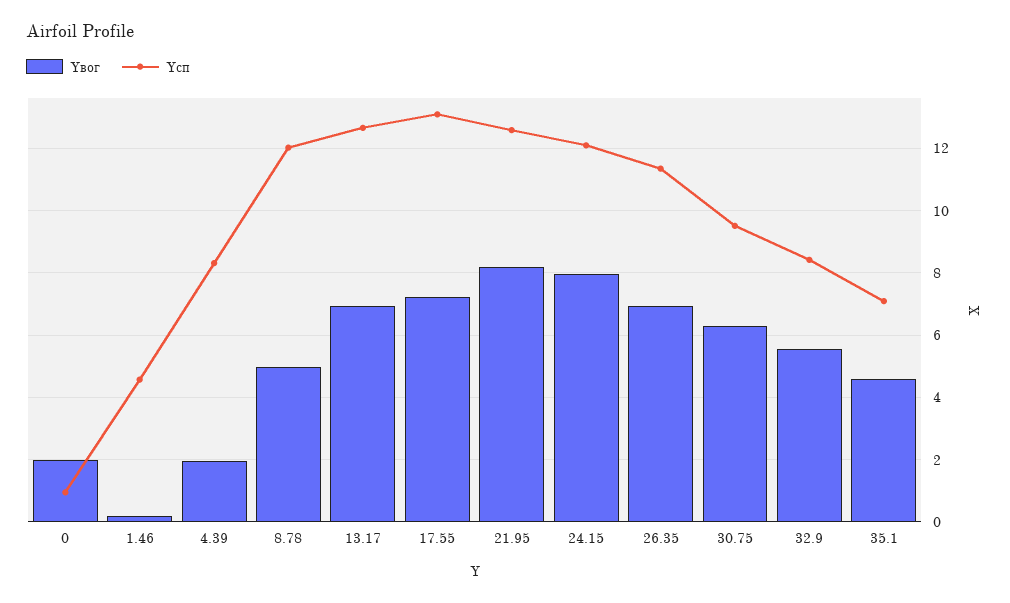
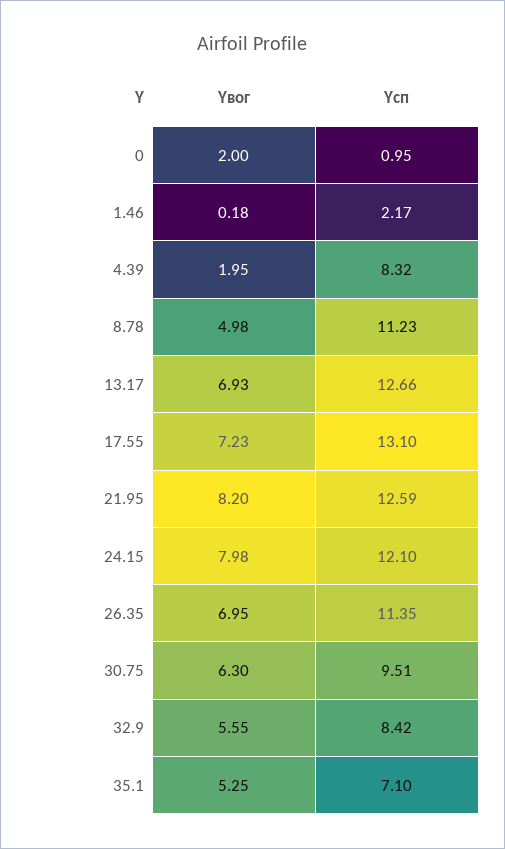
  {
    "Yвог": {
      "0": 2,
      "1.46": 0.18,
      "4.39": 1.95,
      "8.78": 4.98,
      "13.17": 6.93,
      "17.55": 7.23,
      "21.95": 8.2,
      "24.15": 7.98,
      "26.35": 6.95,
      "30.75": 6.3,
      "32.9": 5.55,
-     "35.1": 4.6
+     "35.1": 5.25
    },
    "Yсп": {
      "0": 0.95,
-     "1.46": 4.6,
+     "1.46": 2.17,
      "4.39": 8.32,
-     "8.78": 12,
+     "8.78": 11.23,
      "13.17": 12.66,
      "17.55": 13.1,
      "21.95": 12.59,
      "24.15": 12.1,
      "26.35": 11.35,
      "30.75": 9.51,
      "32.9": 8.42,
      "35.1": 7.1
    }
  }

